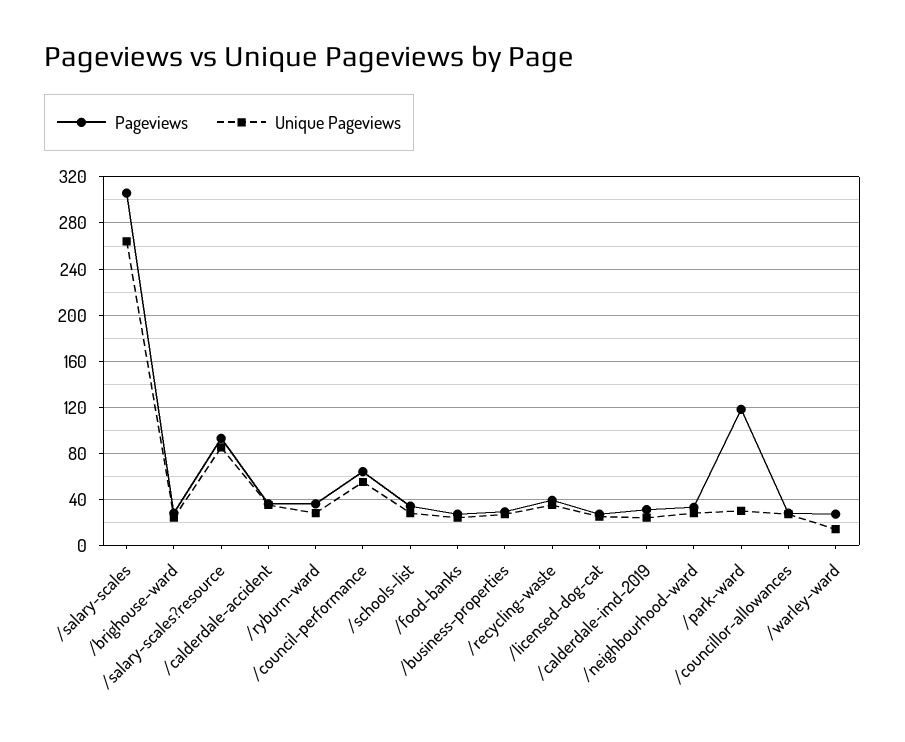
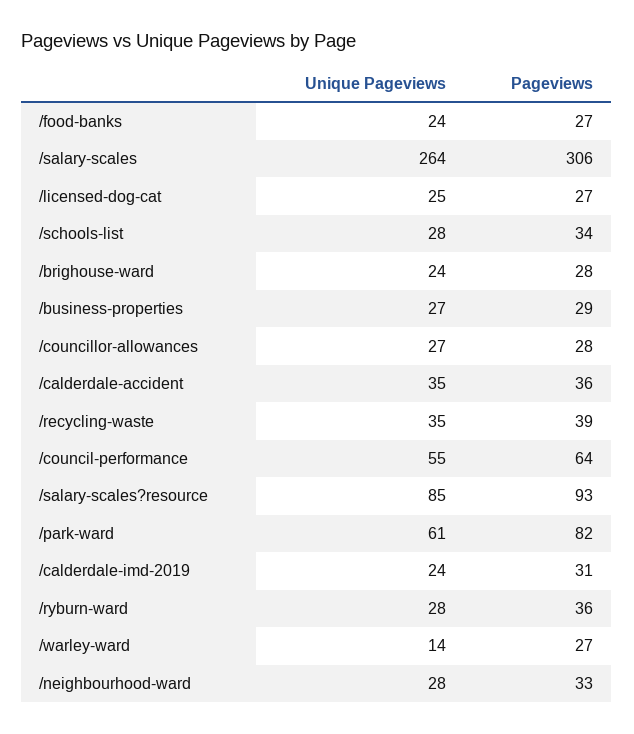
  {
    "Pageviews": {
      "/salary-scales": 306,
      "/brighouse-ward": 28,
      "/salary-scales?resource": 93,
      "/calderdale-accident": 36,
      "/ryburn-ward": 36,
      "/council-performance": 64,
      "/schools-list": 34,
      "/food-banks": 27,
      "/business-properties": 29,
      "/recycling-waste": 39,
      "/licensed-dog-cat": 27,
      "/calderdale-imd-2019": 31,
      "/neighbourhood-ward": 33,
-     "/park-ward": 120,
+     "/park-ward": 82,
      "/councillor-allowances": 28,
      "/warley-ward": 27
    },
    "Unique Pageviews": {
      "/salary-scales": 264,
      "/brighouse-ward": 24,
      "/salary-scales?resource": 85,
      "/calderdale-accident": 35,
      "/ryburn-ward": 28,
      "/council-performance": 55,
      "/schools-list": 28,
      "/food-banks": 24,
      "/business-properties": 27,
      "/recycling-waste": 35,
      "/licensed-dog-cat": 25,
      "/calderdale-imd-2019": 24,
      "/neighbourhood-ward": 28,
-     "/park-ward": 30,
+     "/park-ward": 61,
      "/councillor-allowances": 27,
      "/warley-ward": 14
    }
  }

